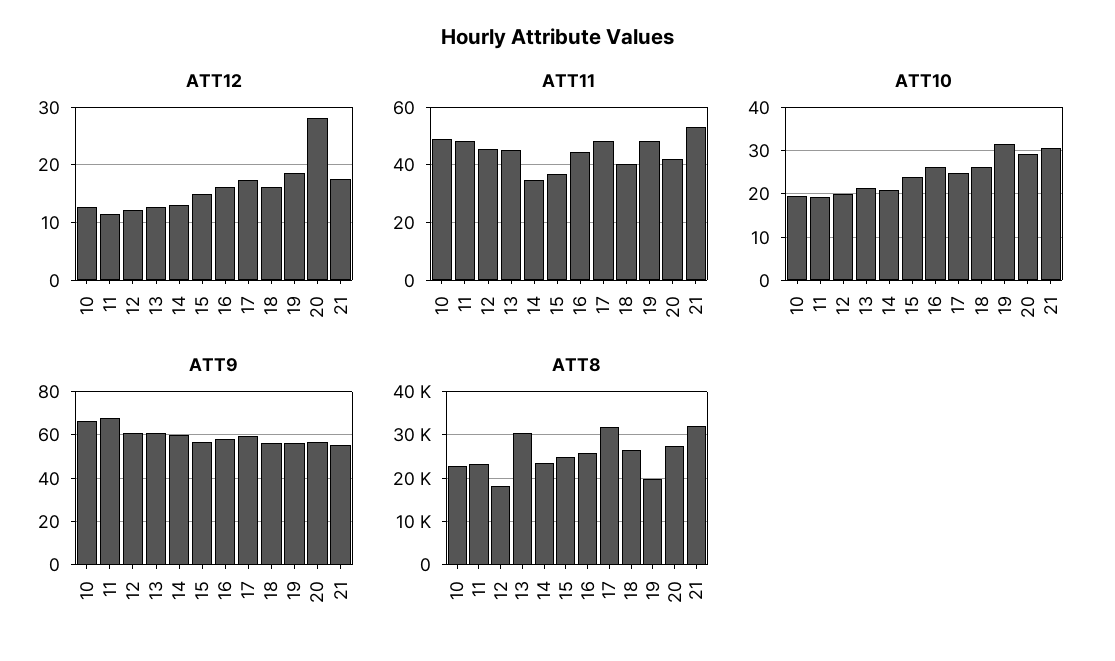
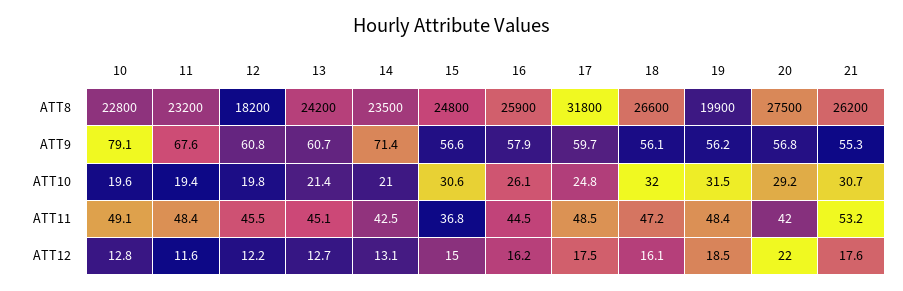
  {
    "ATT12": {
      "10": 12.8,
      "11": 11.6,
      "12": 12.2,
      "13": 12.7,
      "14": 13.1,
      "15": 15,
      "16": 16.2,
      "17": 17.5,
      "18": 16.1,
      "19": 18.5,
-     "20": 28,
+     "20": 22,
      "21": 17.6
    },
    "ATT11": {
      "10": 49.1,
      "11": 48.4,
      "12": 45.5,
      "13": 45.1,
-     "14": 35,
+     "14": 42.5,
      "15": 36.8,
      "16": 44.5,
      "17": 48.5,
-     "18": 40,
+     "18": 47.2,
      "19": 48.4,
      "20": 42,
      "21": 53.2
    },
    "ATT10": {
      "10": 19.6,
      "11": 19.4,
      "12": 19.8,
      "13": 21.4,
      "14": 21,
-     "15": 24,
+     "15": 30.6,
      "16": 26.1,
      "17": 24.8,
-     "18": 26,
+     "18": 32,
      "19": 31.5,
      "20": 29.2,
      "21": 30.7
    },
    "ATT9": {
-     "10": 65,
+     "10": 79.1,
      "11": 67.6,
      "12": 60.8,
      "13": 60.7,
-     "14": 60,
+     "14": 71.4,
      "15": 56.6,
      "16": 57.9,
      "17": 59.7,
      "18": 56.1,
      "19": 56.2,
      "20": 56.8,
      "21": 55.3
    },
    "ATT8": {
      "10": 22800,
      "11": 23200,
      "12": 18200,
-     "13": 30000,
+     "13": 24200,
      "14": 23500,
      "15": 24800,
      "16": 25900,
      "17": 31800,
      "18": 26600,
      "19": 19900,
      "20": 27500,
-     "21": 32000
+     "21": 26200
    }
  }

